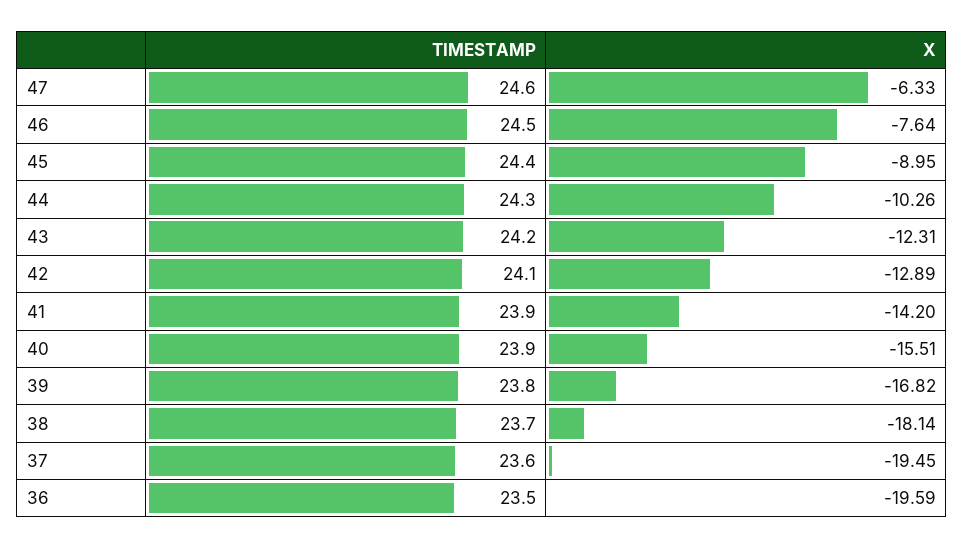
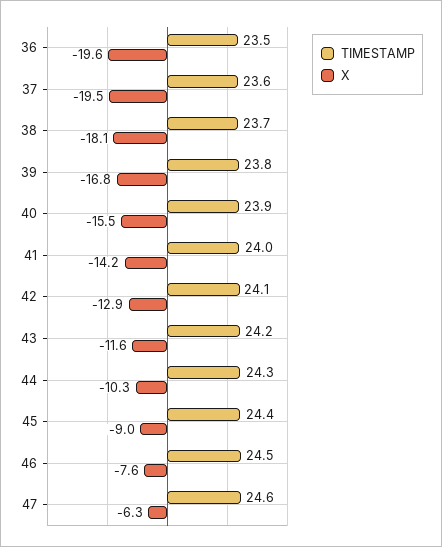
  {
    "TIMESTAMP": {
      "47": 24.6,
      "46": 24.5,
      "45": 24.4,
      "44": 24.3,
      "43": 24.2,
      "42": 24.1,
-     "41": 23.9,
+     "41": 24,
      "40": 23.9,
      "39": 23.8,
      "38": 23.7,
      "37": 23.6,
      "36": 23.5
    },
    "X": {
      "47": -6.33,
      "46": -7.64,
      "45": -8.95,
      "44": -10.26,
-     "43": -12.31,
+     "43": -11.6,
      "42": -12.89,
      "41": -14.2,
      "40": -15.51,
      "39": -16.82,
      "38": -18.14,
      "37": -19.45,
      "36": -19.59
    }
  }

